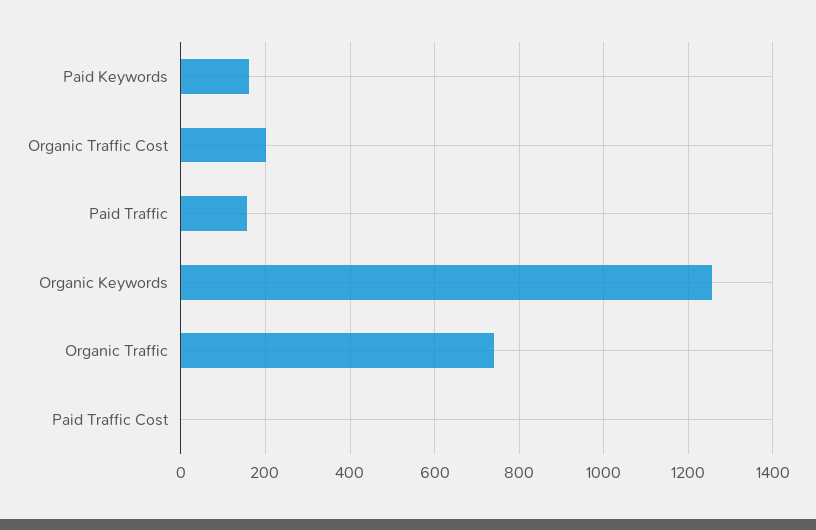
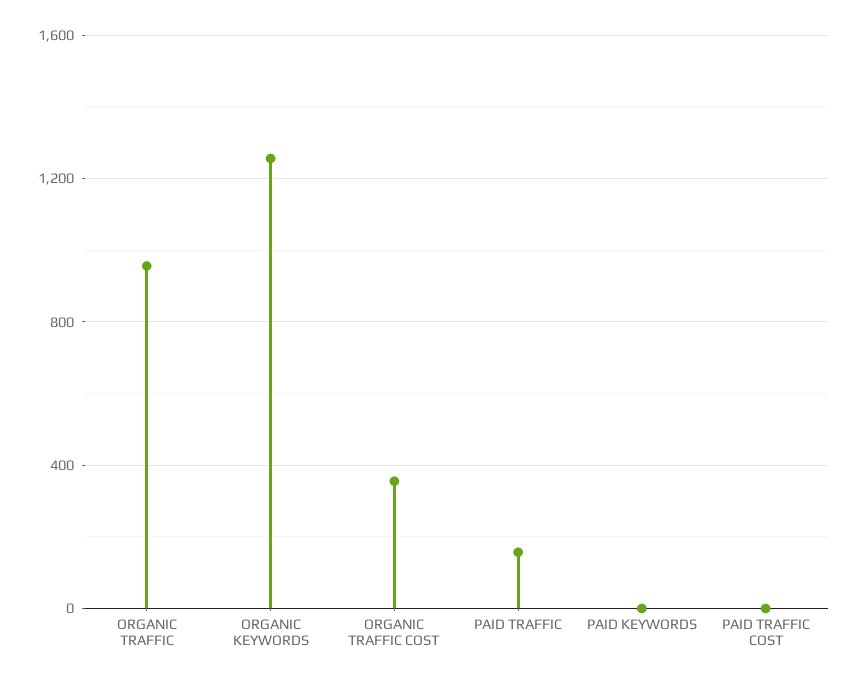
  {
-   "Paid Keywords": 160,
+   "Paid Keywords": 0,
-   "Organic Traffic Cost": 200,
+   "Organic Traffic Cost": 350,
    "Paid Traffic": 160,
    "Organic Keywords": 1260,
-   "Organic Traffic": 740,
+   "Organic Traffic": 950,
    "Paid Traffic Cost": 0
  }

